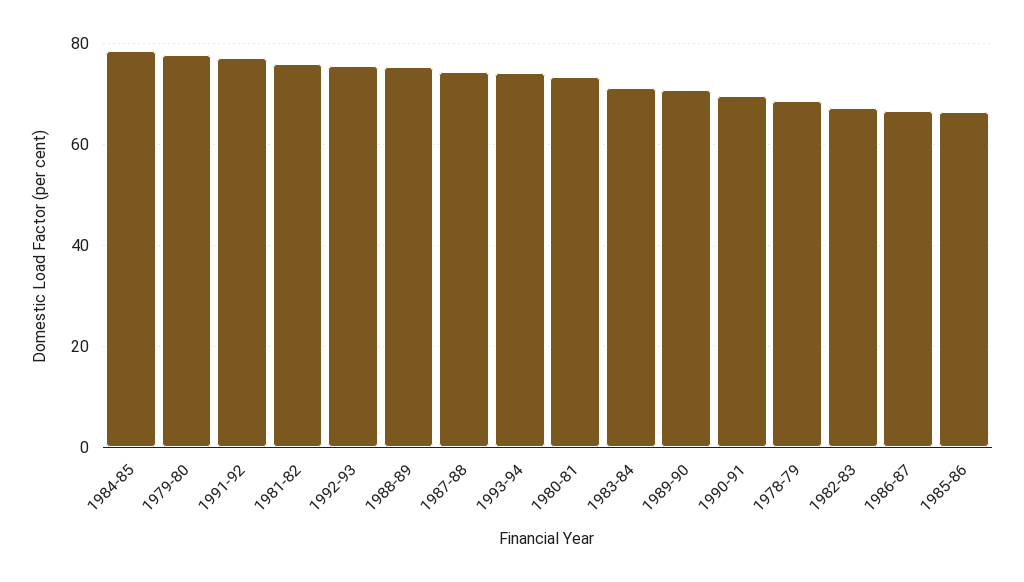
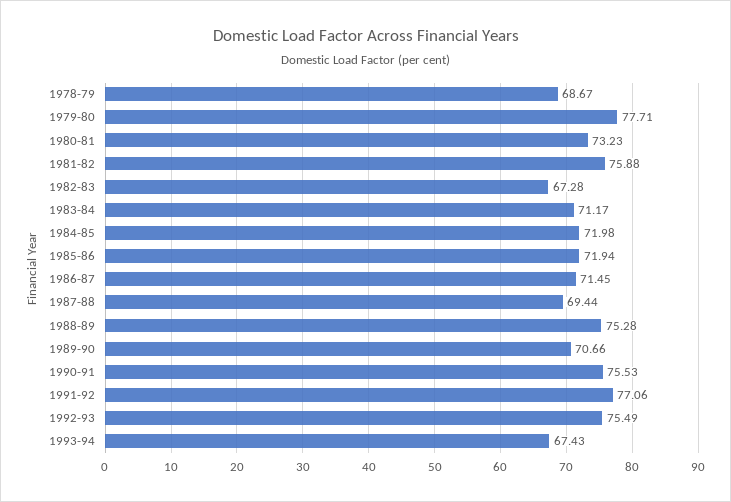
  {
-   "1984-85": 78,
+   "1984-85": 71.98,
    "1979-80": 77.71,
    "1991-92": 77.06,
    "1981-82": 75.88,
    "1992-93": 75.49,
    "1988-89": 75.28,
-   "1987-88": 74,
+   "1987-88": 69.44,
-   "1993-94": 74,
+   "1993-94": 67.43,
    "1980-81": 73.23,
    "1983-84": 71.17,
    "1989-90": 70.66,
-   "1990-91": 70,
+   "1990-91": 75.53,
    "1978-79": 68.67,
    "1982-83": 67.28,
-   "1986-87": 66,
+   "1986-87": 71.45,
-   "1985-86": 66
+   "1985-86": 71.94
  }

